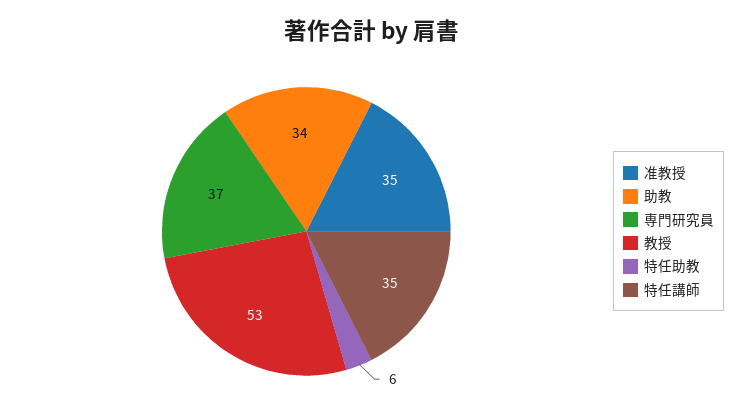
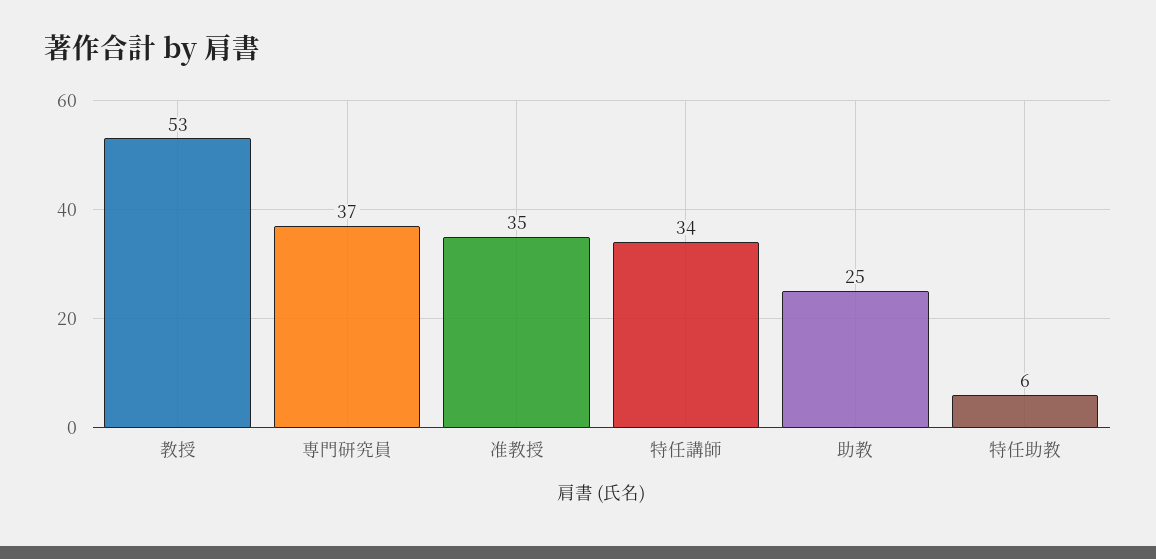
  {
    "准教授": 35,
-   "助教": 34,
+   "助教": 25,
    "専門研究員": 37,
    "教授": 53,
    "特任助教": 6,
-   "特任講師": 35
+   "特任講師": 34
  }

